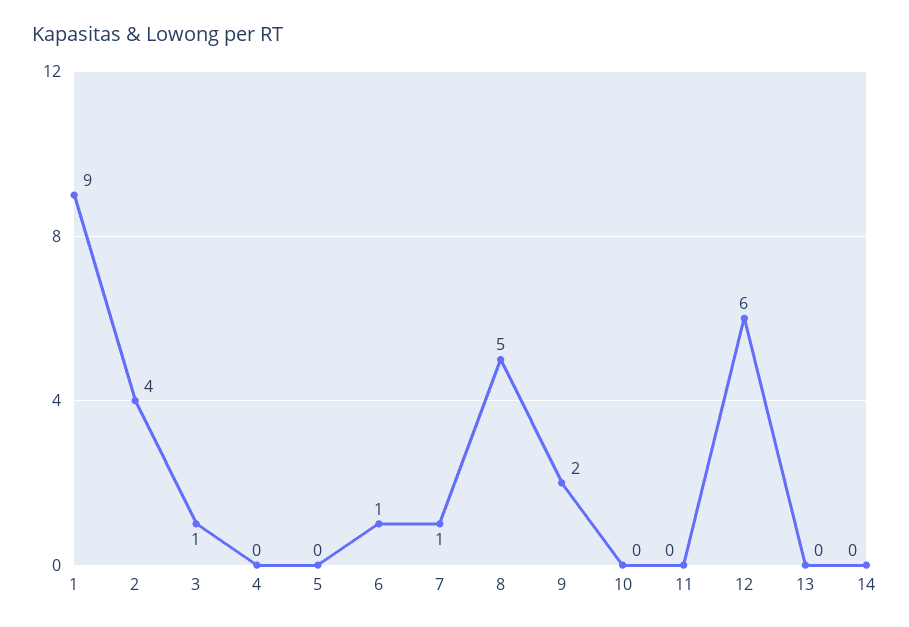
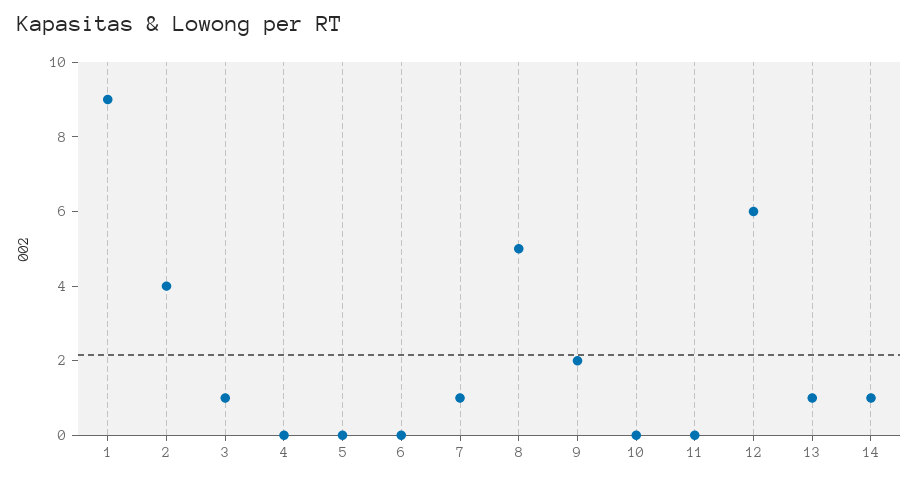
  {
    "1": 9,
    "2": 4,
    "3": 1,
    "4": 0,
    "5": 0,
-   "6": 1,
+   "6": 0,
    "7": 1,
    "8": 5,
    "9": 2,
    "10": 0,
    "11": 0,
    "12": 6,
-   "13": 0,
+   "13": 1,
-   "14": 0
+   "14": 1
  }

